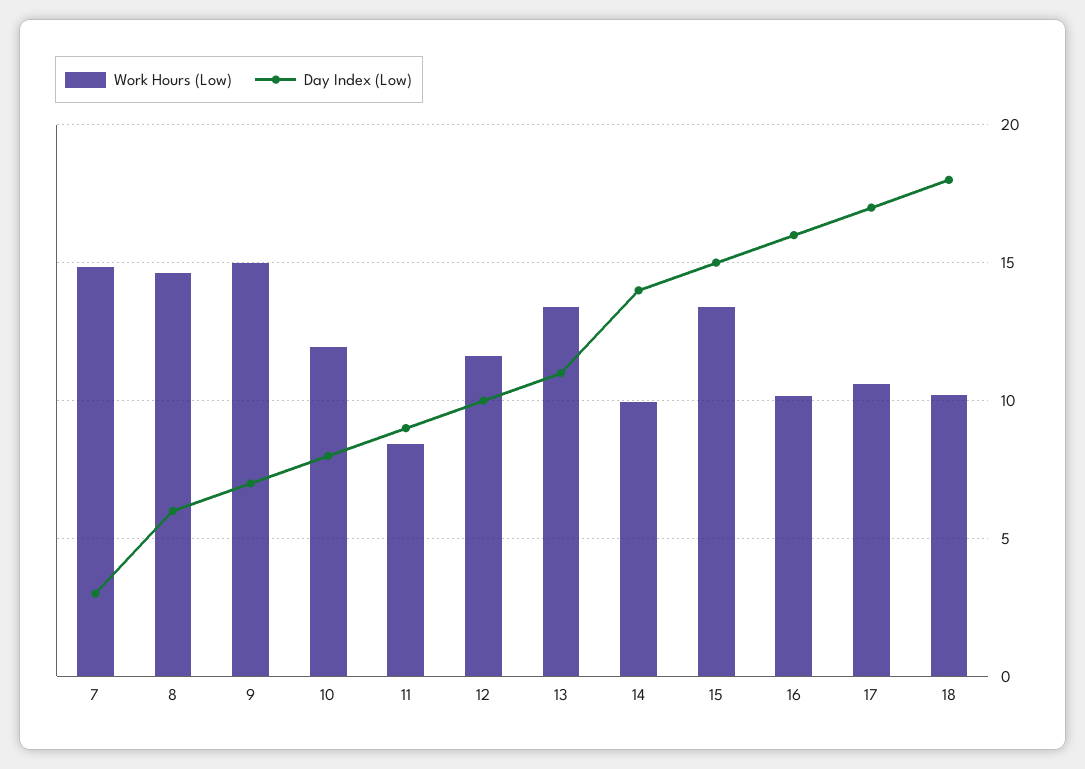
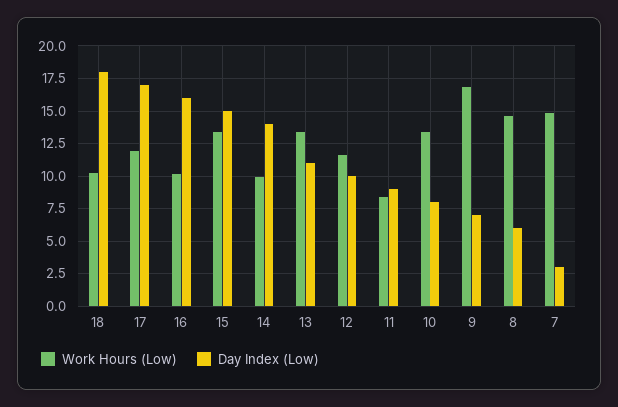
  {
    "Work Hours (Low)": {
      "7": 15,
      "8": 14.5,
-     "9": 15,
+     "9": 17,
-     "10": 12,
+     "10": 13.5,
      "11": 8.5,
      "12": 11.5,
      "13": 13.5,
      "14": 10,
      "15": 13.5,
      "16": 10,
-     "17": 10.5,
+     "17": 12,
      "18": 10
    },
    "Day Index (Low)": {
      "7": 3,
      "8": 6,
      "9": 7,
      "10": 8,
      "11": 9,
      "12": 10,
      "13": 11,
      "14": 14,
      "15": 15,
      "16": 16,
      "17": 17,
      "18": 18
    }
  }

